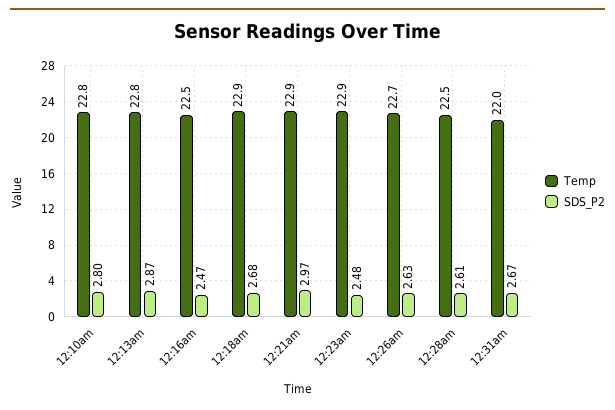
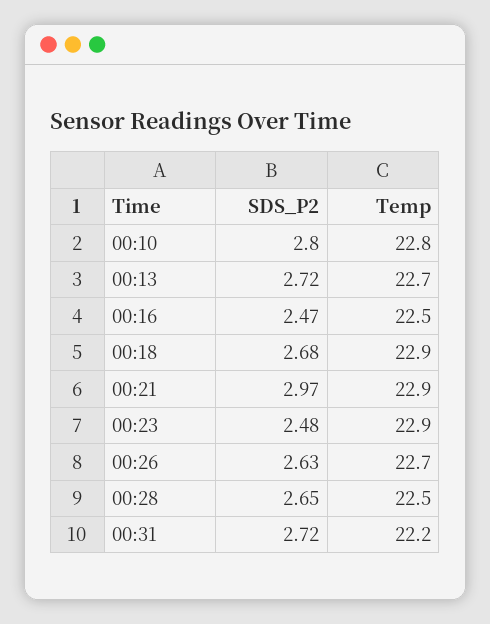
  {
    "Temp": {
      "12:10am": 22.8,
-     "12:13am": 22.8,
+     "12:13am": 22.7,
      "12:16am": 22.5,
      "12:18am": 22.9,
      "12:21am": 22.9,
      "12:23am": 22.9,
      "12:26am": 22.7,
      "12:28am": 22.5,
-     "12:31am": 22
+     "12:31am": 22.2
    },
    "SDS_P2": {
      "12:10am": 2.8,
-     "12:13am": 2.87,
+     "12:13am": 2.72,
      "12:16am": 2.47,
      "12:18am": 2.68,
      "12:21am": 2.97,
      "12:23am": 2.48,
      "12:26am": 2.63,
-     "12:28am": 2.61,
+     "12:28am": 2.65,
-     "12:31am": 2.67
+     "12:31am": 2.72
    }
  }

